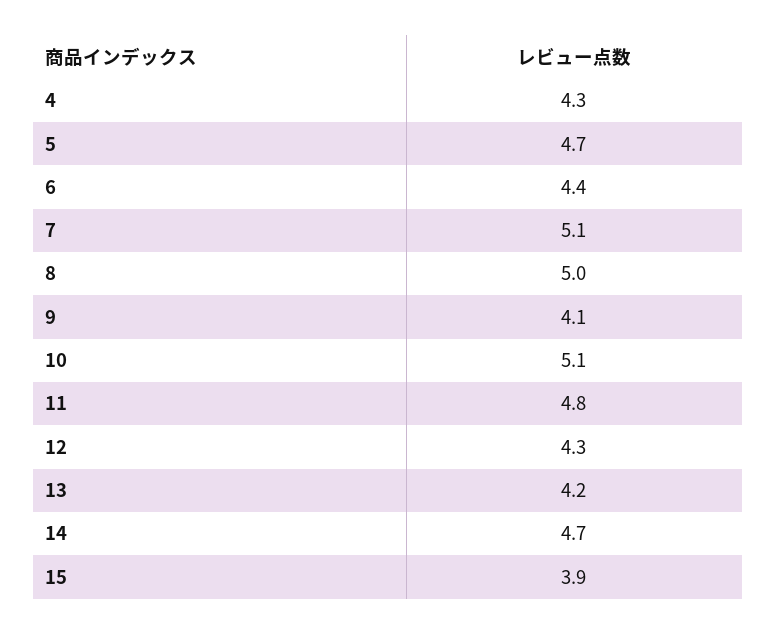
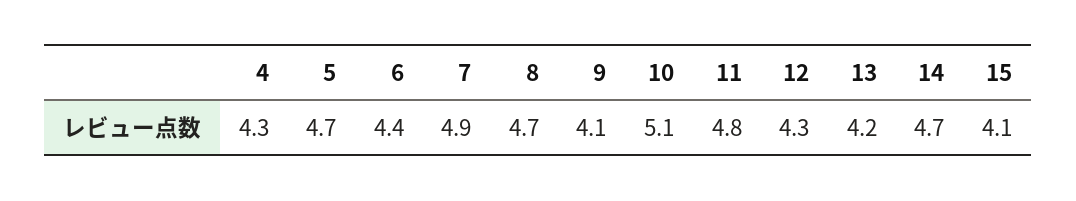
  {
    "4": 4.3,
    "5": 4.7,
    "6": 4.4,
-   "7": 5.1,
+   "7": 4.9,
-   "8": 5,
+   "8": 4.7,
    "9": 4.1,
    "10": 5.1,
    "11": 4.8,
    "12": 4.3,
    "13": 4.2,
    "14": 4.7,
-   "15": 3.9
+   "15": 4.1
  }

